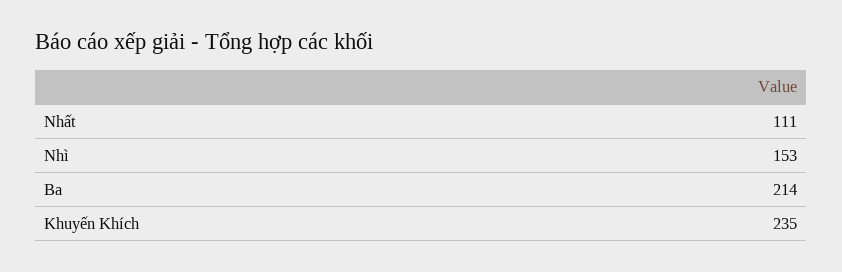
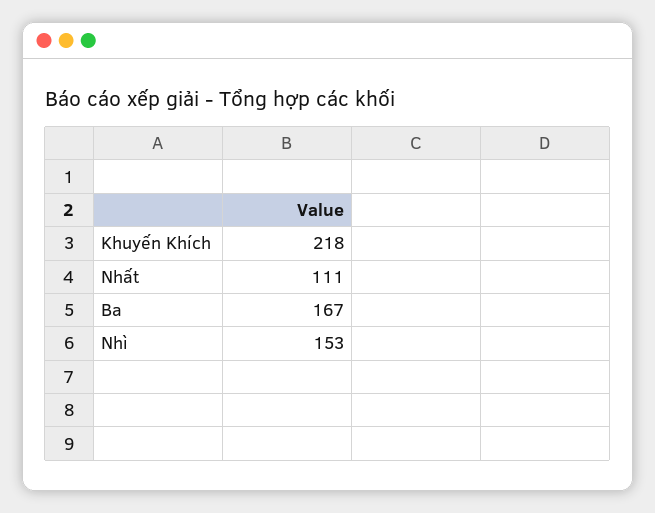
  {
    "Nhất": 111,
    "Nhì": 153,
-   "Ba": 214,
+   "Ba": 167,
-   "Khuyến Khích": 235
+   "Khuyến Khích": 218
  }

